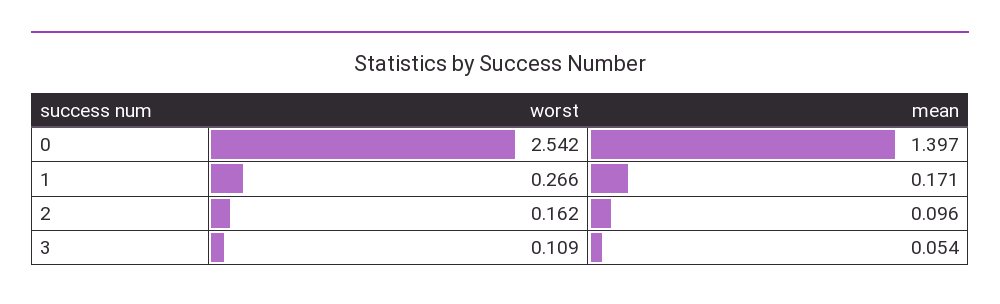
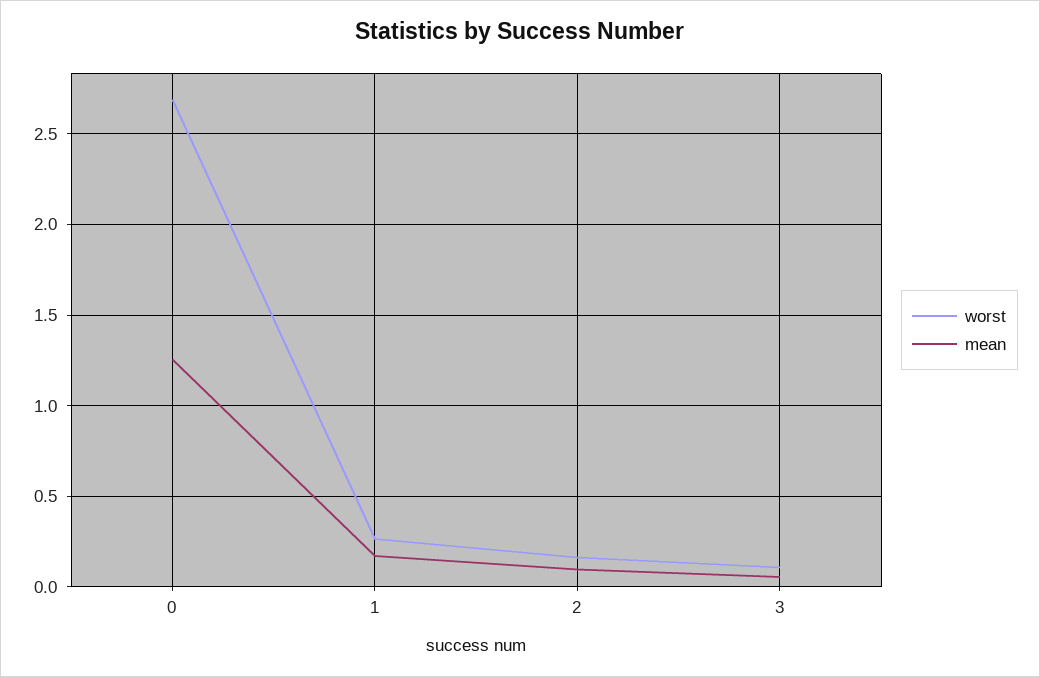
  {
    "worst": {
-     "0": 2.542,
+     "0": 2.7,
      "1": 0.266,
      "2": 0.162,
      "3": 0.109
    },
    "mean": {
-     "0": 1.397,
+     "0": 1.25,
      "1": 0.171,
      "2": 0.096,
      "3": 0.054
    }
  }

